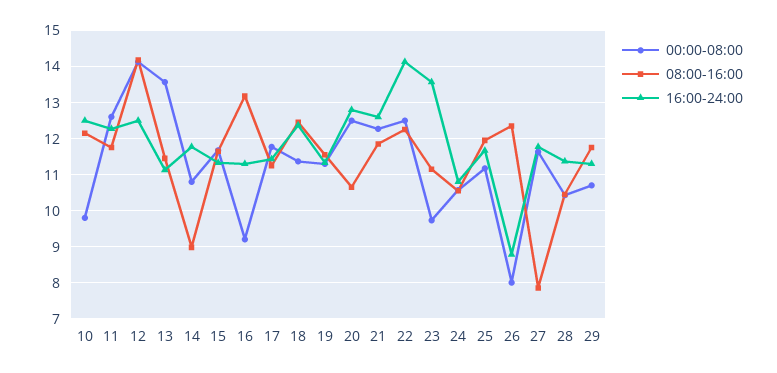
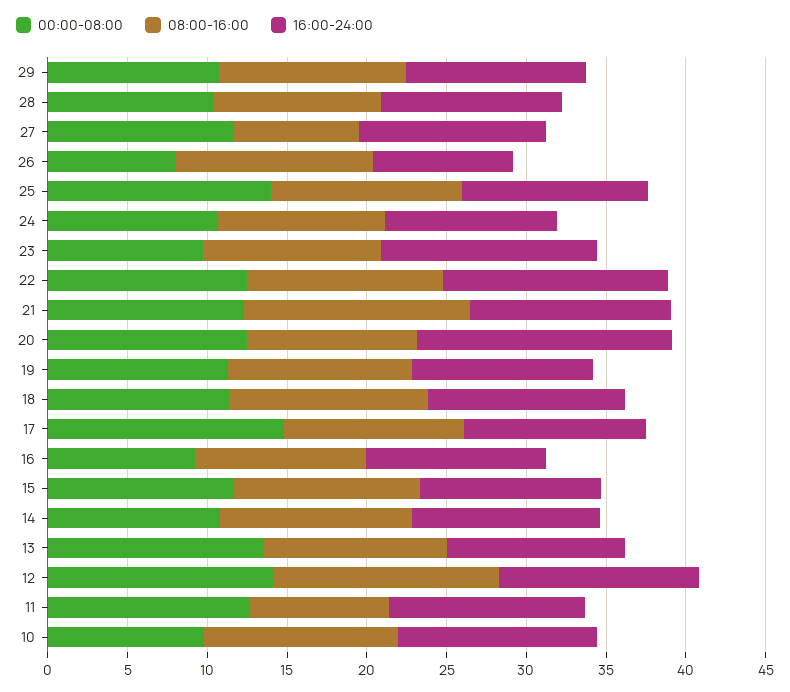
  {
    "00:00-08:00": {
      "10": 9.8,
      "11": 12.6,
      "12": 14.2,
      "13": 13.6,
      "14": 10.8,
      "15": 11.6,
      "16": 9.2,
-     "17": 11.8,
+     "17": 15,
      "18": 11.4,
      "19": 11.4,
      "20": 12.6,
      "21": 12.2,
      "22": 12.6,
      "23": 9.8,
      "24": 10.6,
-     "25": 11.2,
+     "25": 14,
      "26": 8,
      "27": 11.6,
      "28": 10.4,
      "29": 10.8
    },
    "08:00-16:00": {
      "10": 12.2,
-     "11": 11.8,
+     "11": 9,
      "12": 14.2,
      "13": 11.4,
-     "14": 9,
+     "14": 12,
      "15": 11.6,
-     "16": 13.2,
+     "16": 11,
      "17": 11.2,
      "18": 12.4,
      "19": 11.6,
      "20": 10.6,
-     "21": 11.8,
+     "21": 14,
      "22": 12.2,
      "23": 11.2,
      "24": 10.6,
      "25": 12,
      "26": 12.4,
      "27": 7.8,
      "28": 10.4,
      "29": 11.8
    },
    "16:00-24:00": {
      "10": 12.6,
      "11": 12.2,
      "12": 12.6,
      "13": 11.2,
      "14": 11.8,
      "15": 11.4,
      "16": 11.4,
      "17": 11.4,
      "18": 12.4,
      "19": 11.4,
-     "20": 12.8,
+     "20": 16,
      "21": 12.6,
      "22": 14.2,
      "23": 13.6,
      "24": 10.8,
      "25": 11.6,
      "26": 8.8,
      "27": 11.8,
      "28": 11.4,
      "29": 11.4
    }
  }

